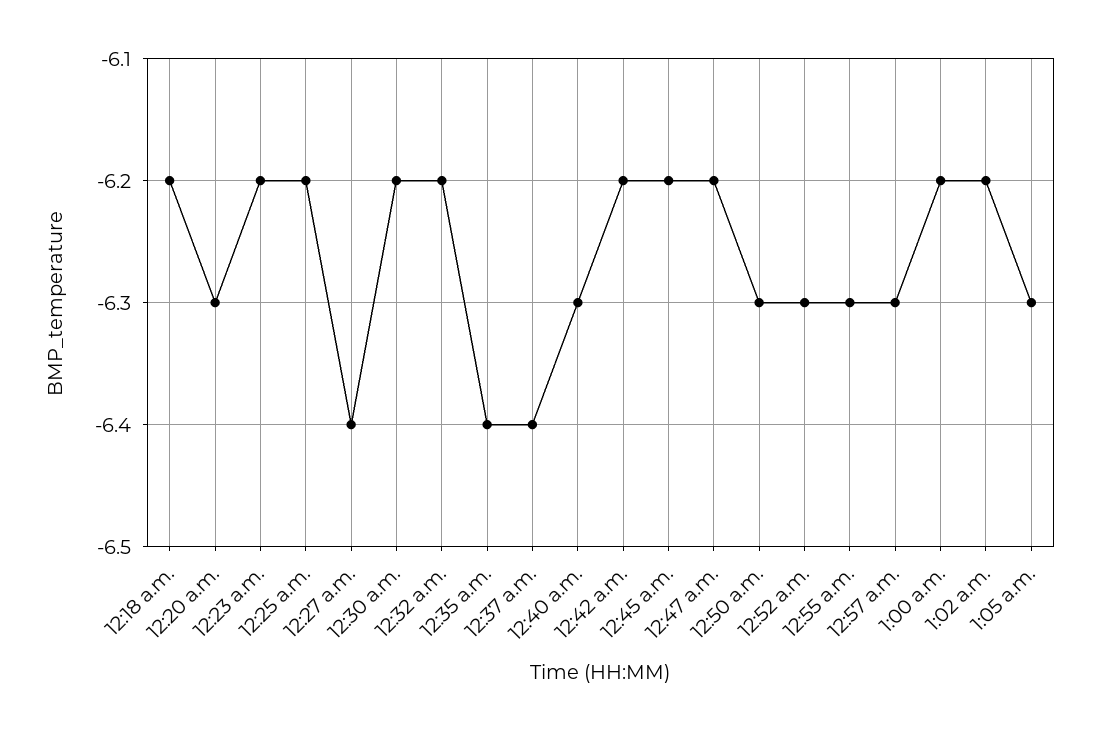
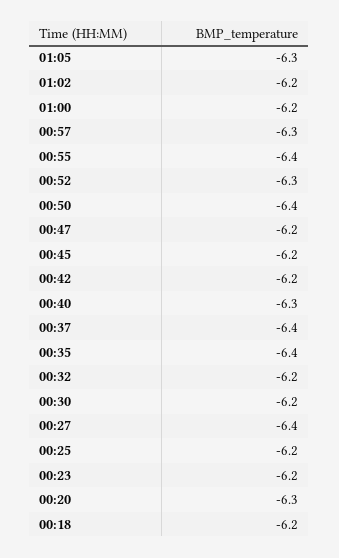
  {
    "12:18 a.m.": -6.2,
    "12:20 a.m.": -6.3,
    "12:23 a.m.": -6.2,
    "12:25 a.m.": -6.2,
    "12:27 a.m.": -6.4,
    "12:30 a.m.": -6.2,
    "12:32 a.m.": -6.2,
    "12:35 a.m.": -6.4,
    "12:37 a.m.": -6.4,
    "12:40 a.m.": -6.3,
    "12:42 a.m.": -6.2,
    "12:45 a.m.": -6.2,
    "12:47 a.m.": -6.2,
-   "12:50 a.m.": -6.3,
+   "12:50 a.m.": -6.4,
    "12:52 a.m.": -6.3,
-   "12:55 a.m.": -6.3,
+   "12:55 a.m.": -6.4,
    "12:57 a.m.": -6.3,
    "1:00 a.m.": -6.2,
    "1:02 a.m.": -6.2,
    "1:05 a.m.": -6.3
  }

